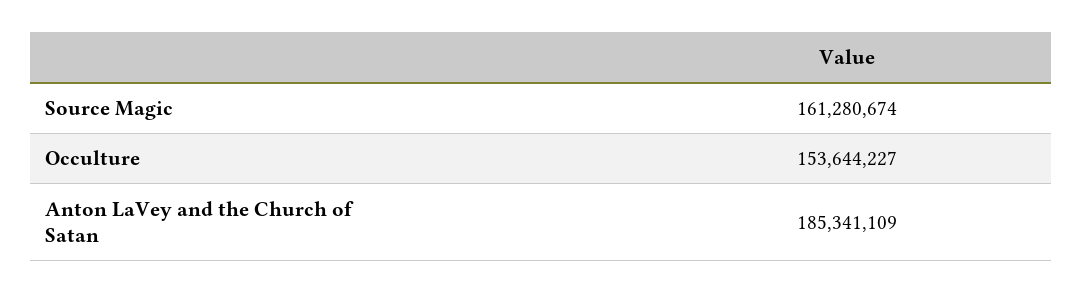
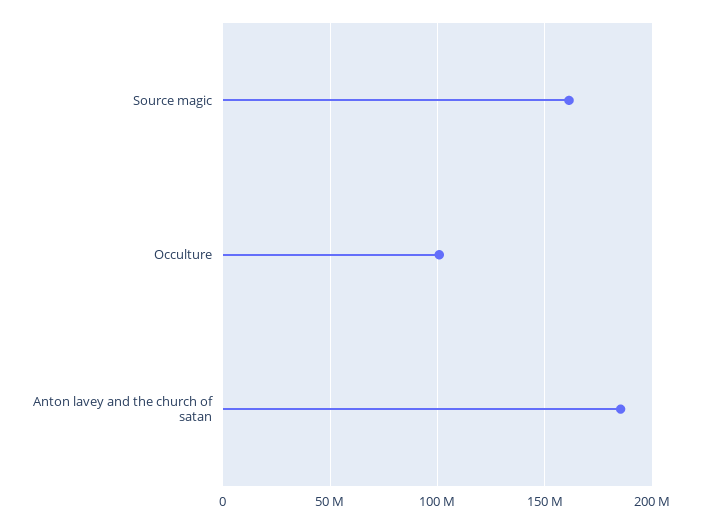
  {
    "Source Magic": 161280674,
-   "Occulture": 153644227,
+   "Occulture": 100000000,
    "Anton LaVey and the Church of Satan": 185341109
  }

